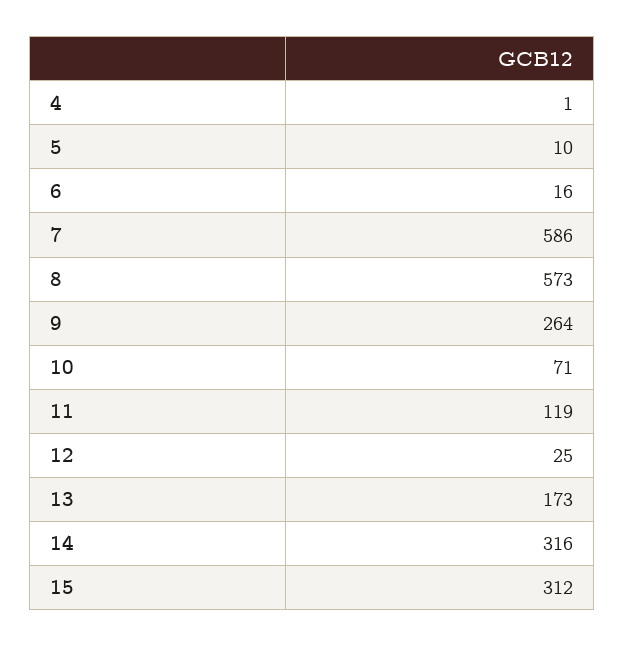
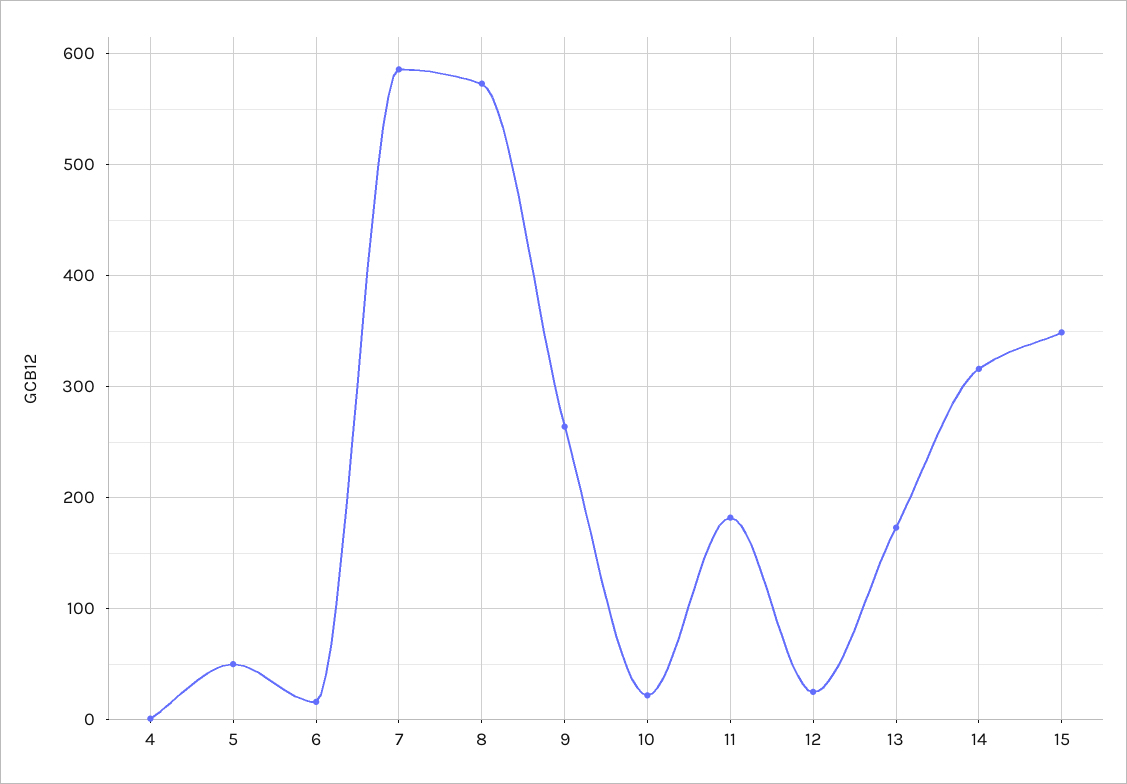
  {
    "4": 1,
-   "5": 10,
+   "5": 50,
    "6": 16,
    "7": 586,
    "8": 573,
    "9": 264,
-   "10": 71,
+   "10": 20,
-   "11": 119,
+   "11": 180,
    "12": 25,
    "13": 173,
    "14": 316,
-   "15": 312
+   "15": 350
  }

